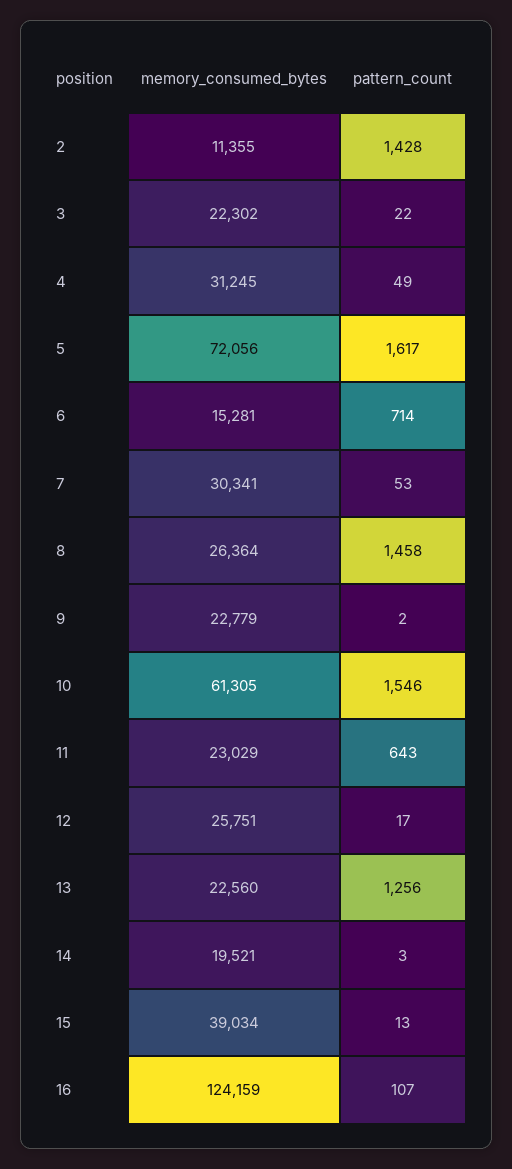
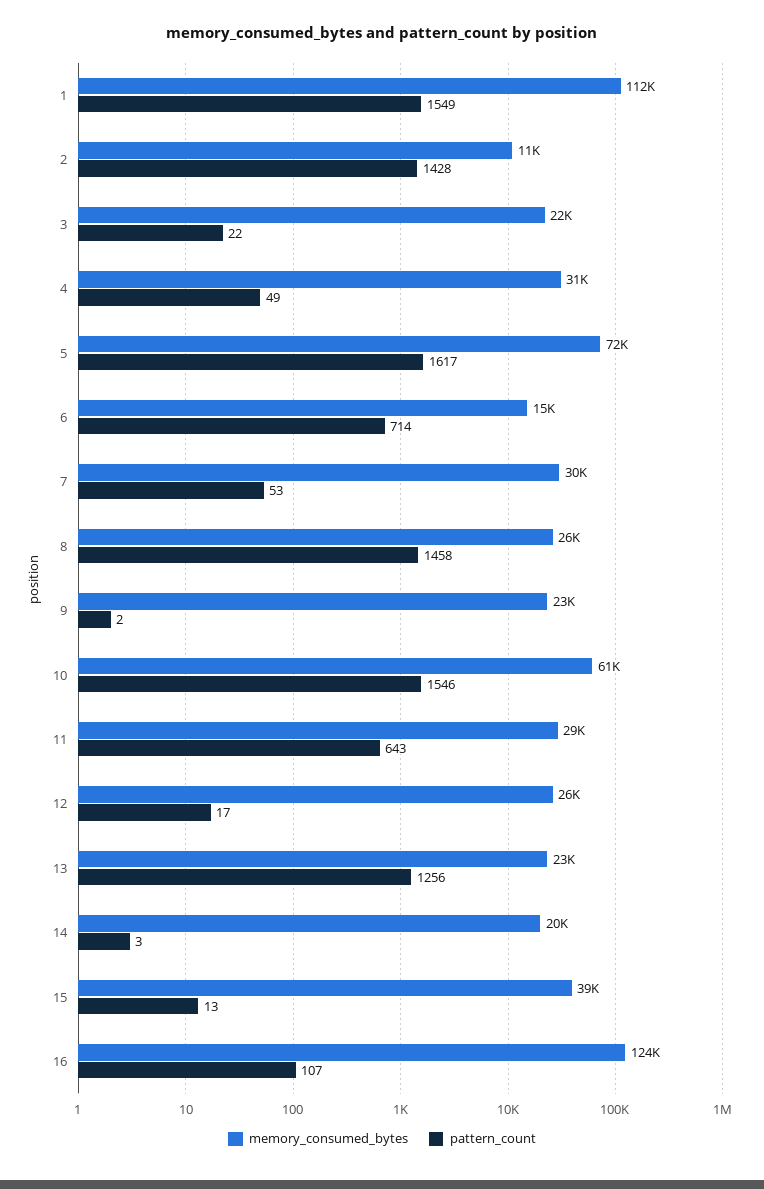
  {
    "memory_consumed_bytes": {
      "2": 11355,
      "3": 22302,
      "4": 31245,
      "5": 72056,
      "6": 15281,
      "7": 30341,
      "8": 26364,
      "9": 22779,
      "10": 61305,
-     "11": 23029,
+     "11": 29000,
      "12": 25751,
      "13": 22560,
      "14": 19521,
      "15": 39034,
-     "16": 124159
+     "16": 124159,
+     "1": 112000
    },
    "pattern_count": {
      "2": 1428,
      "3": 22,
      "4": 49,
      "5": 1617,
      "6": 714,
      "7": 53,
      "8": 1458,
      "9": 2,
      "10": 1546,
      "11": 643,
      "12": 17,
      "13": 1256,
      "14": 3,
      "15": 13,
-     "16": 107
+     "16": 107,
+     "1": 1549
    }
  }

